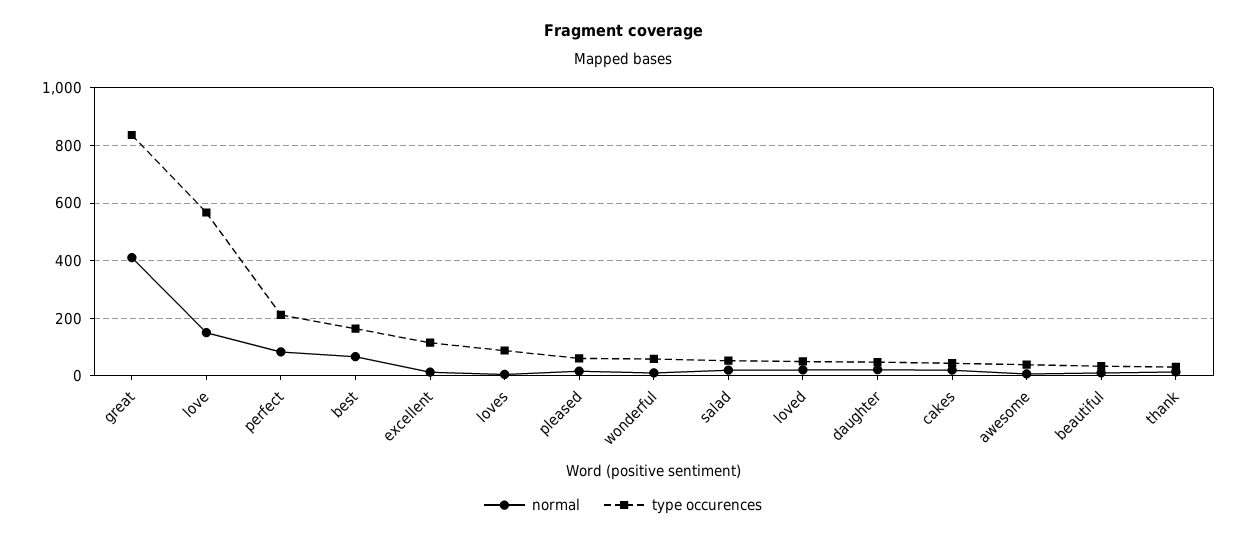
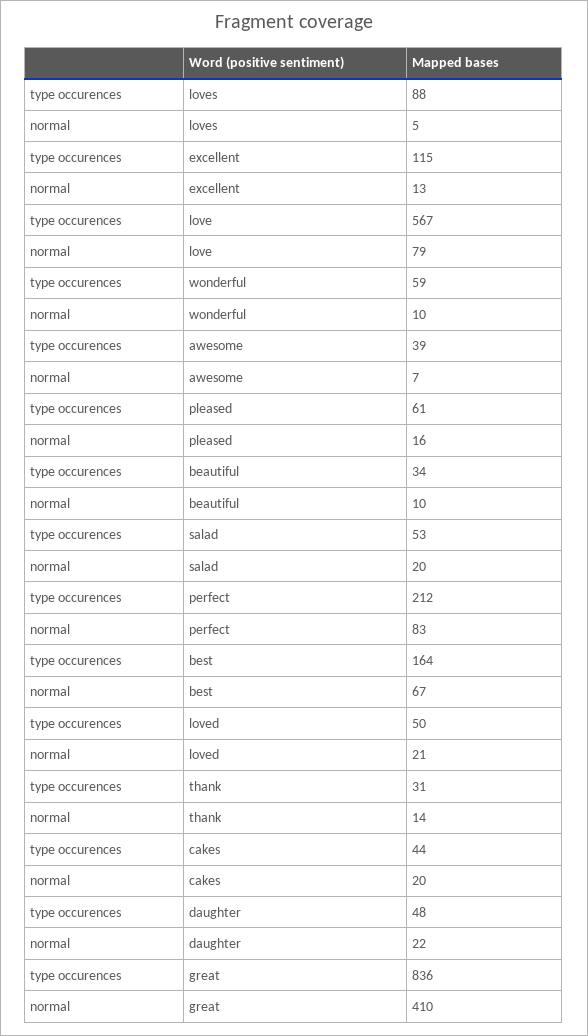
  {
    "normal": {
      "great": 410,
-     "love": 150,
+     "love": 79,
      "perfect": 83,
      "best": 67,
      "excellent": 13,
      "loves": 5,
      "pleased": 16,
      "wonderful": 10,
      "salad": 20,
      "loved": 21,
      "daughter": 22,
      "cakes": 20,
      "awesome": 7,
      "beautiful": 10,
      "thank": 14
    },
    "type occurences": {
      "great": 836,
      "love": 567,
      "perfect": 212,
      "best": 164,
      "excellent": 115,
      "loves": 88,
      "pleased": 61,
      "wonderful": 59,
      "salad": 53,
      "loved": 50,
      "daughter": 48,
      "cakes": 44,
      "awesome": 39,
      "beautiful": 34,
      "thank": 31
    }
  }

